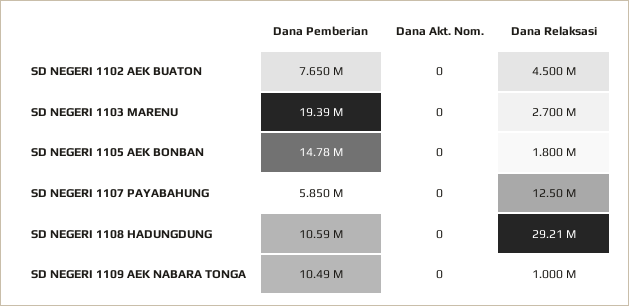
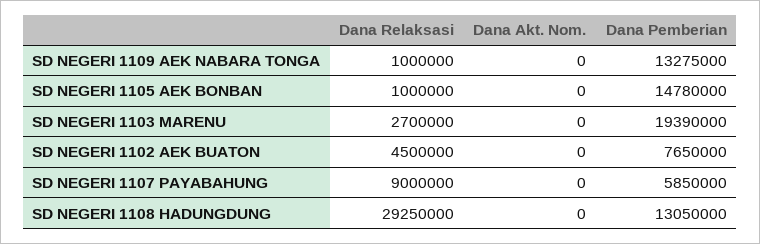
  {
    "Dana Pemberian": {
      "SD NEGERI 1102 AEK BUATON": 7650000,
      "SD NEGERI 1103 MARENU": 19390000,
      "SD NEGERI 1105 AEK BONBAN": 14780000,
      "SD NEGERI 1107 PAYABAHUNG": 5850000,
-     "SD NEGERI 1108 HADUNGDUNG": 10590000,
+     "SD NEGERI 1108 HADUNGDUNG": 13050000,
-     "SD NEGERI 1109 AEK NABARA TONGA": 10490000
+     "SD NEGERI 1109 AEK NABARA TONGA": 13275000
    },
    "Dana Akt. Nom.": {
      "SD NEGERI 1102 AEK BUATON": 0,
      "SD NEGERI 1103 MARENU": 0,
      "SD NEGERI 1105 AEK BONBAN": 0,
      "SD NEGERI 1107 PAYABAHUNG": 0,
      "SD NEGERI 1108 HADUNGDUNG": 0,
      "SD NEGERI 1109 AEK NABARA TONGA": 0
    },
    "Dana Relaksasi": {
      "SD NEGERI 1102 AEK BUATON": 4500000,
      "SD NEGERI 1103 MARENU": 2700000,
-     "SD NEGERI 1105 AEK BONBAN": 1800000,
+     "SD NEGERI 1105 AEK BONBAN": 1000000,
-     "SD NEGERI 1107 PAYABAHUNG": 12500000,
+     "SD NEGERI 1107 PAYABAHUNG": 9000000,
-     "SD NEGERI 1108 HADUNGDUNG": 29210000,
+     "SD NEGERI 1108 HADUNGDUNG": 29250000,
      "SD NEGERI 1109 AEK NABARA TONGA": 1000000
    }
  }

